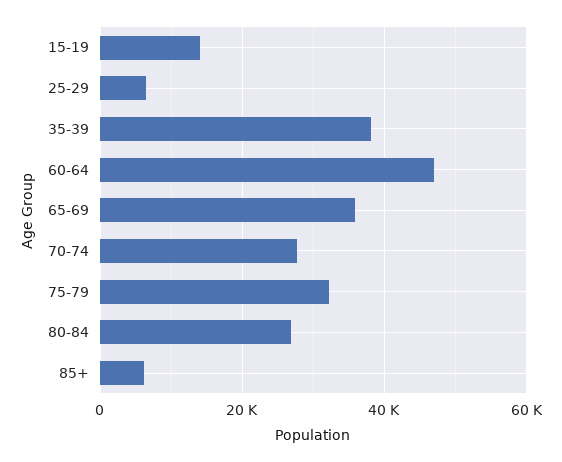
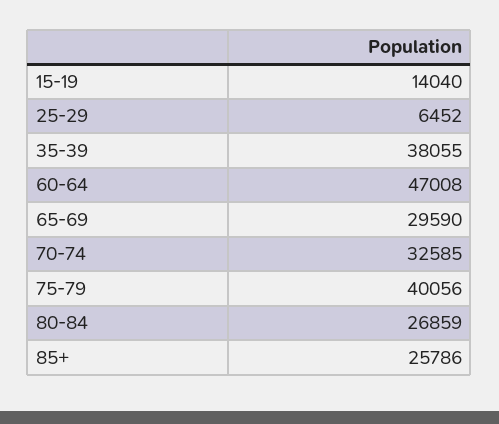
  {
    "15-19": 14040,
    "25-29": 6452,
    "35-39": 38055,
    "60-64": 47008,
-   "65-69": 36000,
+   "65-69": 29590,
-   "70-74": 28000,
+   "70-74": 32585,
-   "75-79": 32000,
+   "75-79": 40056,
    "80-84": 26859,
-   "85+": 6000
+   "85+": 25786
  }

